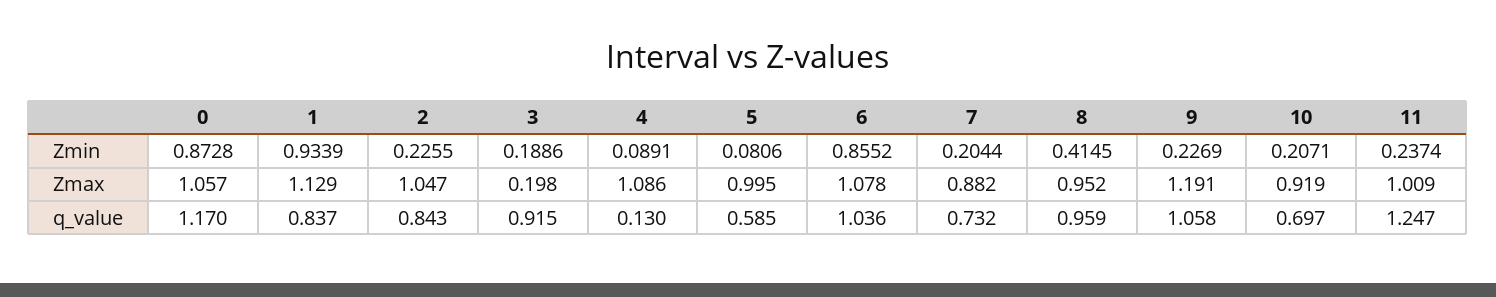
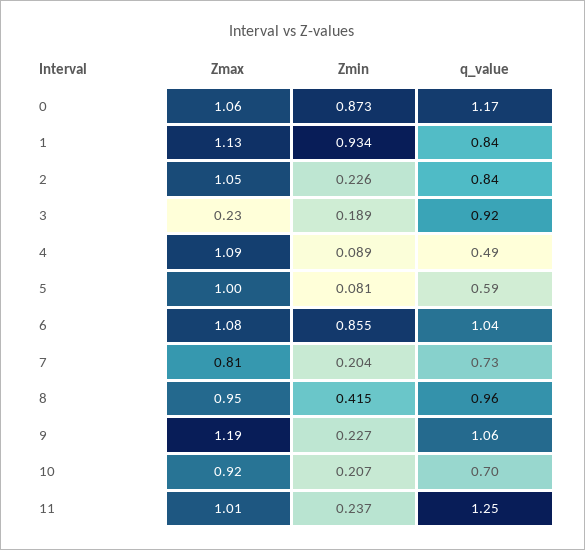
  {
    "0": {
      "Zmin": 0.8728,
      "Zmax": 1.057,
      "q_value": 1.17
    },
    "1": {
      "Zmin": 0.9339,
      "Zmax": 1.129,
      "q_value": 0.837
    },
    "2": {
      "Zmin": 0.2255,
      "Zmax": 1.047,
      "q_value": 0.843
    },
    "3": {
      "Zmin": 0.1886,
-     "Zmax": 0.198,
+     "Zmax": 0.23,
      "q_value": 0.915
    },
    "4": {
      "Zmin": 0.0891,
      "Zmax": 1.086,
-     "q_value": 0.13
+     "q_value": 0.49
    },
    "5": {
      "Zmin": 0.0806,
      "Zmax": 0.995,
      "q_value": 0.585
    },
    "6": {
      "Zmin": 0.8552,
      "Zmax": 1.078,
      "q_value": 1.036
    },
    "7": {
      "Zmin": 0.2044,
-     "Zmax": 0.882,
+     "Zmax": 0.81,
      "q_value": 0.732
    },
    "8": {
      "Zmin": 0.4145,
      "Zmax": 0.952,
      "q_value": 0.959
    },
    "9": {
      "Zmin": 0.2269,
      "Zmax": 1.191,
      "q_value": 1.058
    },
    "10": {
      "Zmin": 0.2071,
      "Zmax": 0.919,
      "q_value": 0.697
    },
    "11": {
      "Zmin": 0.2374,
      "Zmax": 1.009,
      "q_value": 1.247
    }
  }

